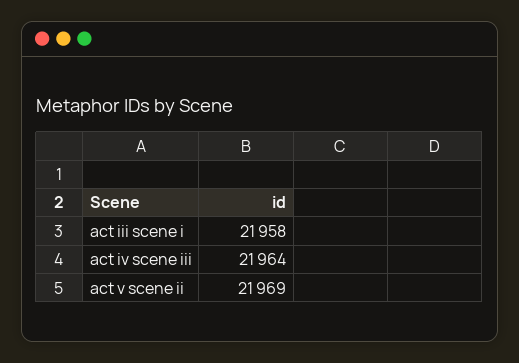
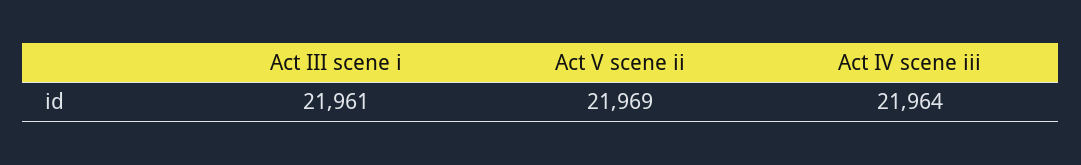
  {
-   "act iii scene i": 21958,
+   "act iii scene i": 21961,
    "act iv scene iii": 21964,
    "act v scene ii": 21969
  }

